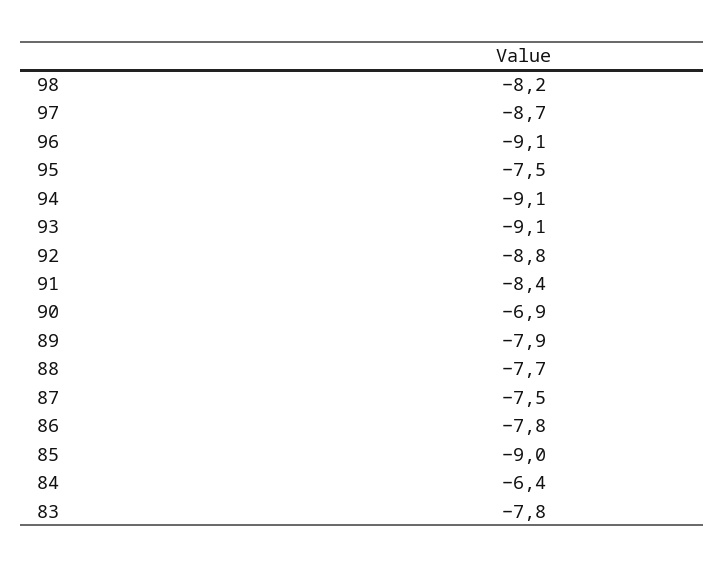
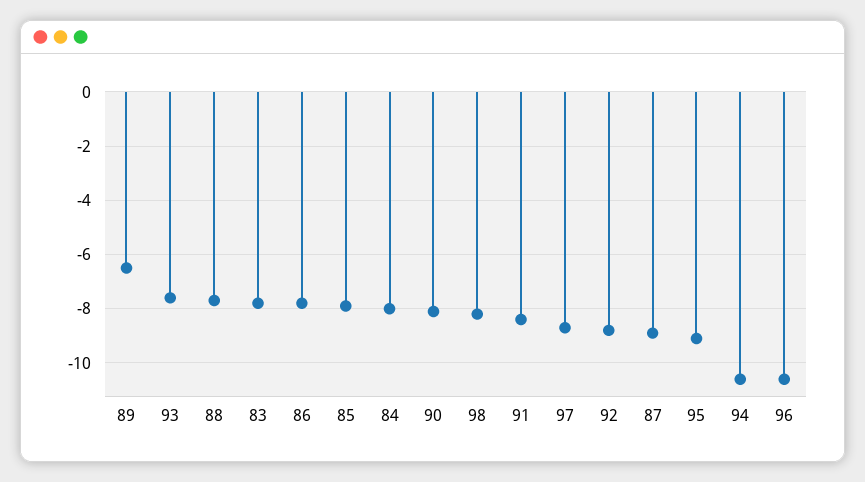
  {
    "98": -8.2,
    "97": -8.7,
-   "96": -9.1,
+   "96": -10.5,
-   "95": -7.5,
+   "95": -9,
-   "94": -9.1,
+   "94": -10.5,
-   "93": -9.1,
+   "93": -7.5,
    "92": -8.8,
    "91": -8.4,
-   "90": -6.9,
+   "90": -8,
-   "89": -7.9,
+   "89": -6.5,
    "88": -7.7,
-   "87": -7.5,
+   "87": -9,
    "86": -7.8,
-   "85": -9,
+   "85": -8,
-   "84": -6.4,
+   "84": -8,
    "83": -7.8
  }

